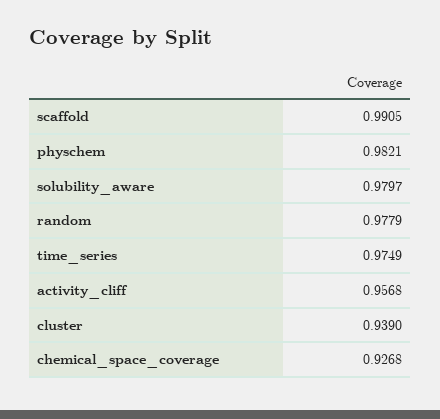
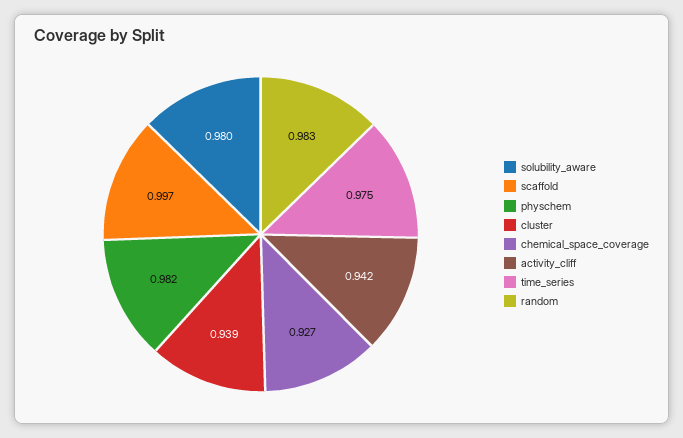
  {
-   "scaffold": 0.9905,
+   "scaffold": 0.997,
    "physchem": 0.9821,
    "solubility_aware": 0.9797,
-   "random": 0.9779,
+   "random": 0.983,
    "time_series": 0.9749,
-   "activity_cliff": 0.9568,
+   "activity_cliff": 0.942,
    "cluster": 0.939,
    "chemical_space_coverage": 0.9268
  }

